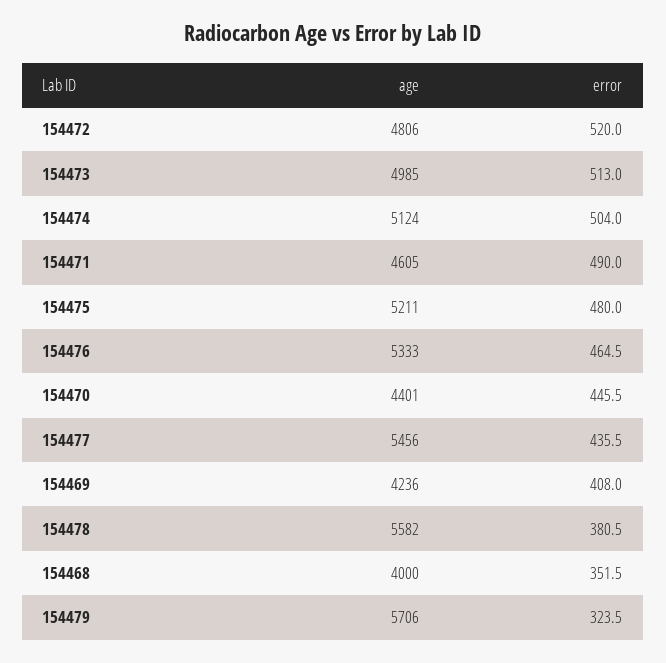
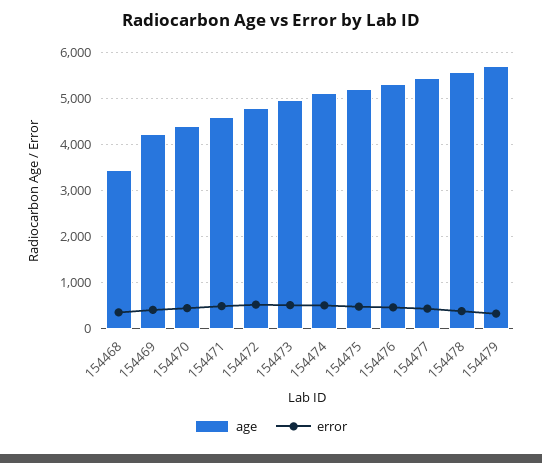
  {
    "age": {
      "154472": 4806,
      "154473": 4985,
      "154474": 5124,
      "154471": 4605,
      "154475": 5211,
      "154476": 5333,
      "154470": 4401,
      "154477": 5456,
      "154469": 4236,
      "154478": 5582,
-     "154468": 4000,
+     "154468": 3400,
      "154479": 5706
    },
    "error": {
      "154472": 520,
      "154473": 513,
      "154474": 504,
      "154471": 490,
      "154475": 480,
      "154476": 464.5,
      "154470": 445.5,
      "154477": 435.5,
      "154469": 408,
      "154478": 380.5,
      "154468": 351.5,
      "154479": 323.5
    }
  }

